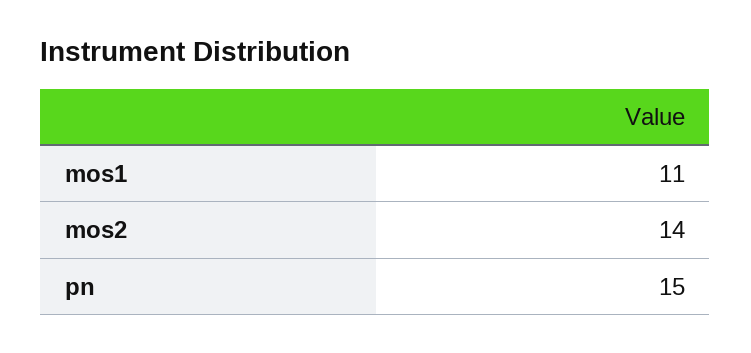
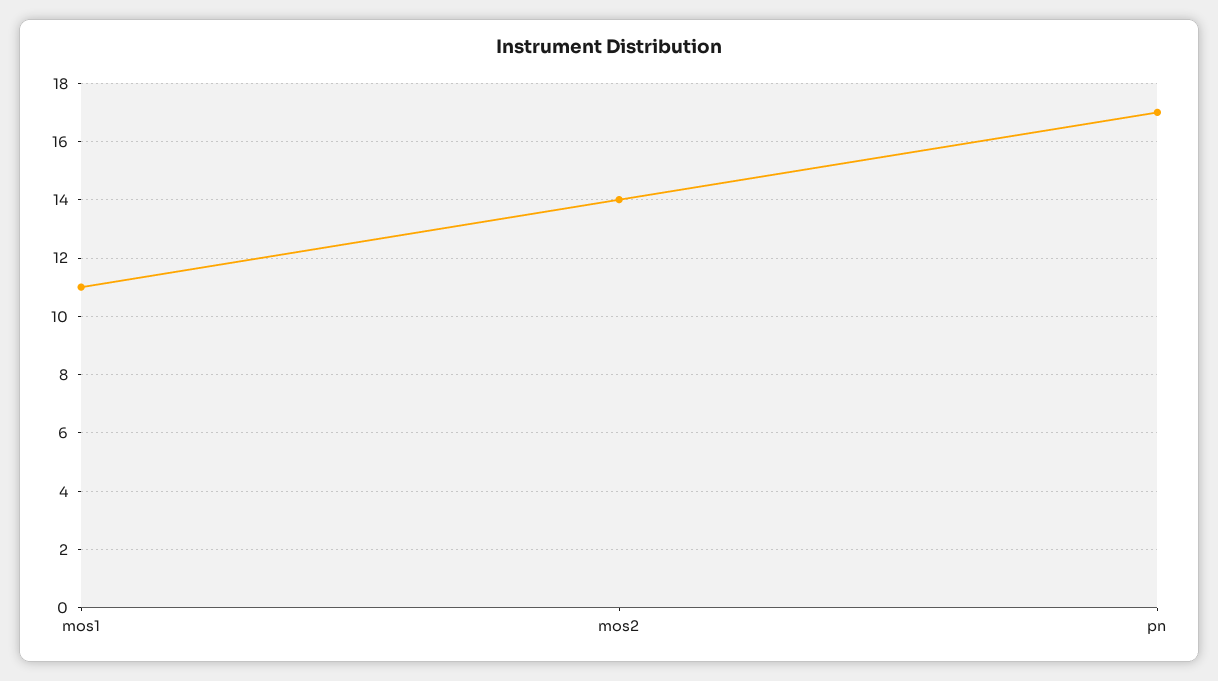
  {
    "mos1": 11,
    "mos2": 14,
-   "pn": 15
+   "pn": 17
  }

